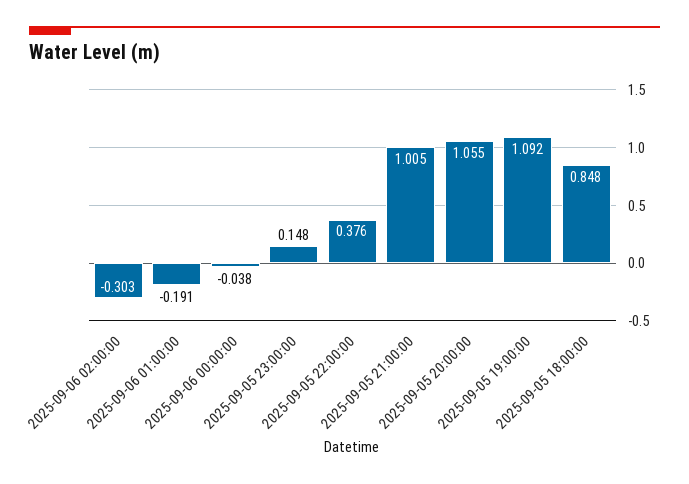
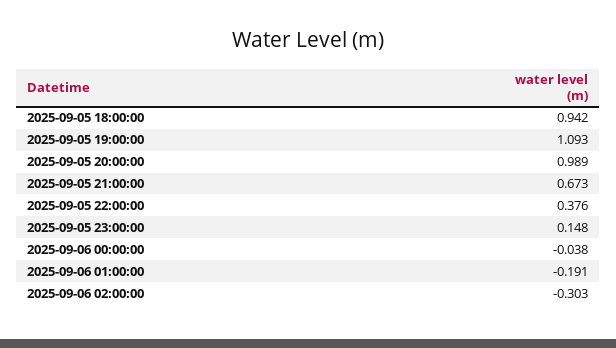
  {
    "2025-09-06 02:00:00": -0.303,
    "2025-09-06 01:00:00": -0.191,
    "2025-09-06 00:00:00": -0.038,
    "2025-09-05 23:00:00": 0.148,
    "2025-09-05 22:00:00": 0.376,
-   "2025-09-05 21:00:00": 1.005,
+   "2025-09-05 21:00:00": 0.673,
-   "2025-09-05 20:00:00": 1.055,
+   "2025-09-05 20:00:00": 0.989,
-   "2025-09-05 19:00:00": 1.092,
+   "2025-09-05 19:00:00": 1.093,
-   "2025-09-05 18:00:00": 0.848
+   "2025-09-05 18:00:00": 0.942
  }

